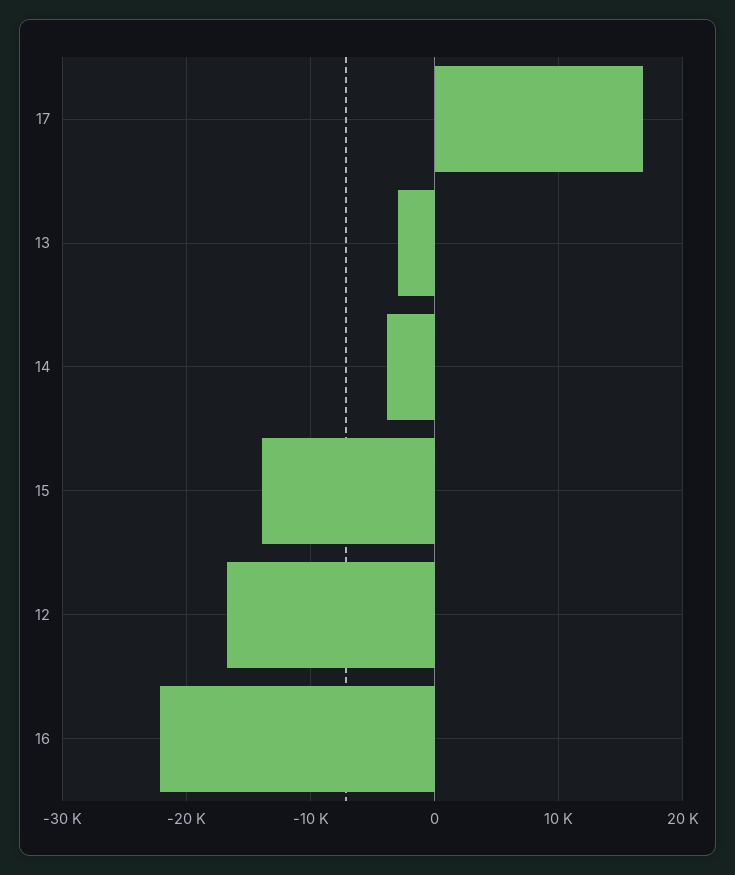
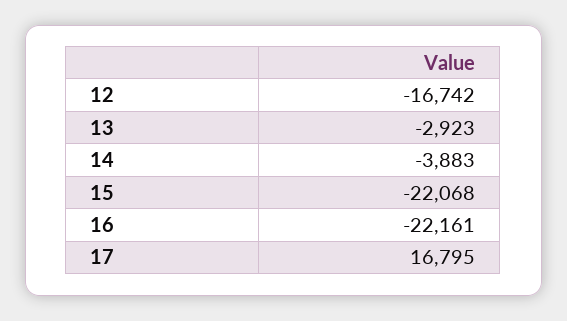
  {
    "17": 16795,
    "13": -2923,
    "14": -3883,
-   "15": -14000,
+   "15": -22068,
    "12": -16742,
    "16": -22161
  }

